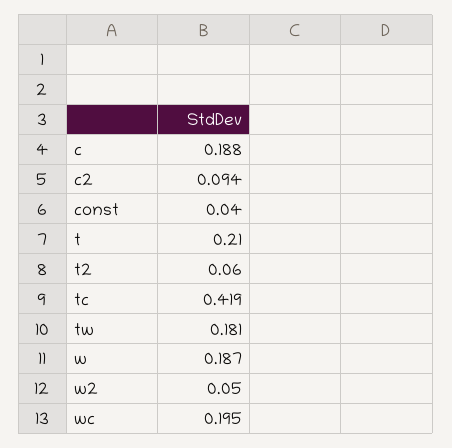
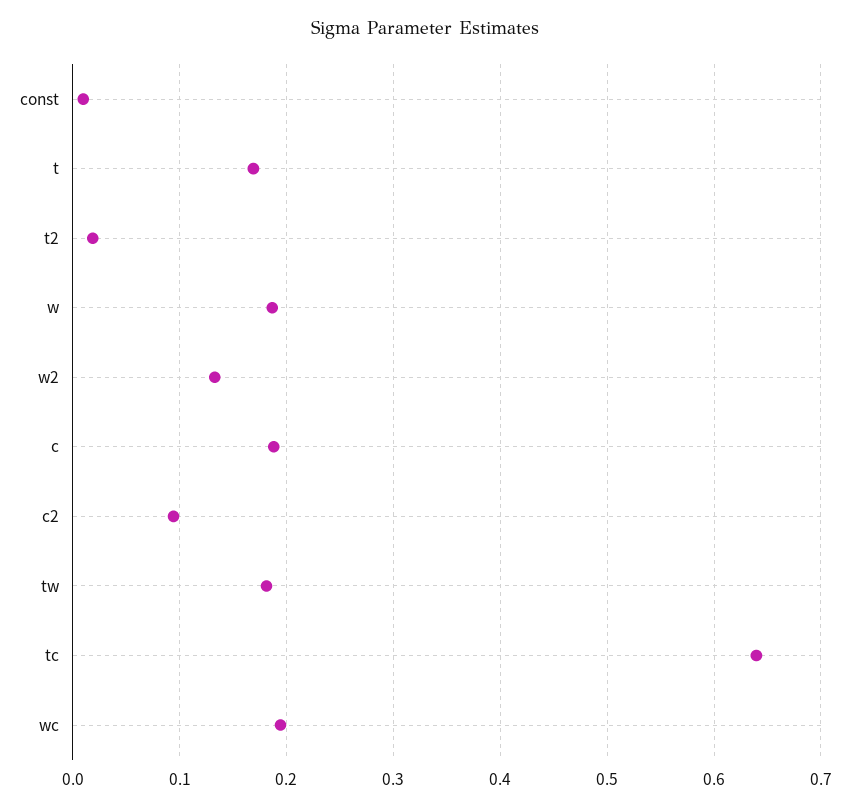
  {
    "c": 0.188,
    "c2": 0.094,
-   "const": 0.04,
+   "const": 0.01,
-   "t": 0.21,
+   "t": 0.17,
-   "t2": 0.06,
+   "t2": 0.02,
-   "tc": 0.419,
+   "tc": 0.64,
    "tw": 0.181,
    "w": 0.187,
-   "w2": 0.05,
+   "w2": 0.13,
    "wc": 0.195
  }

